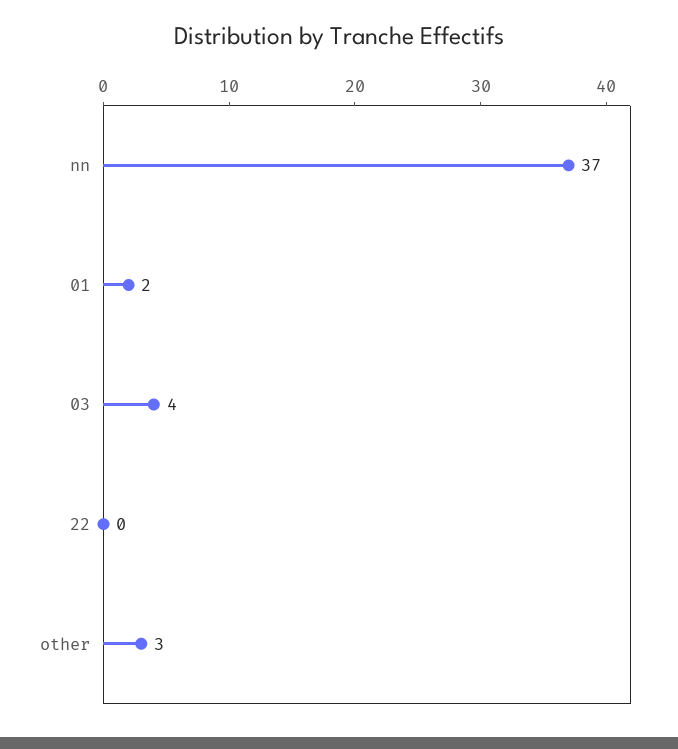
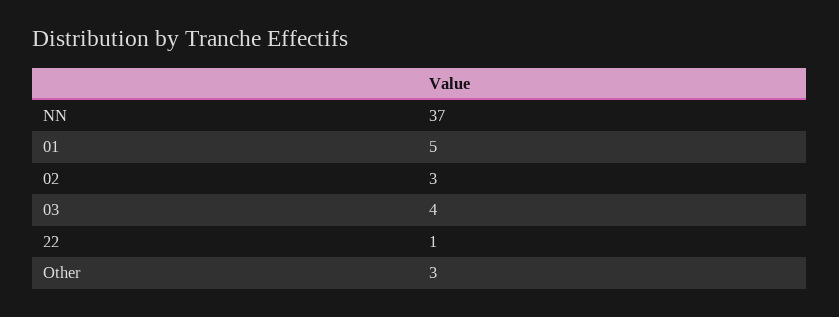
  {
    "nn": 37,
-   "01": 2,
+   "01": 5,
    "03": 4,
-   "22": 0,
+   "22": 1,
-   "other": 3
+   "other": 3,
+   "02": 3
  }

